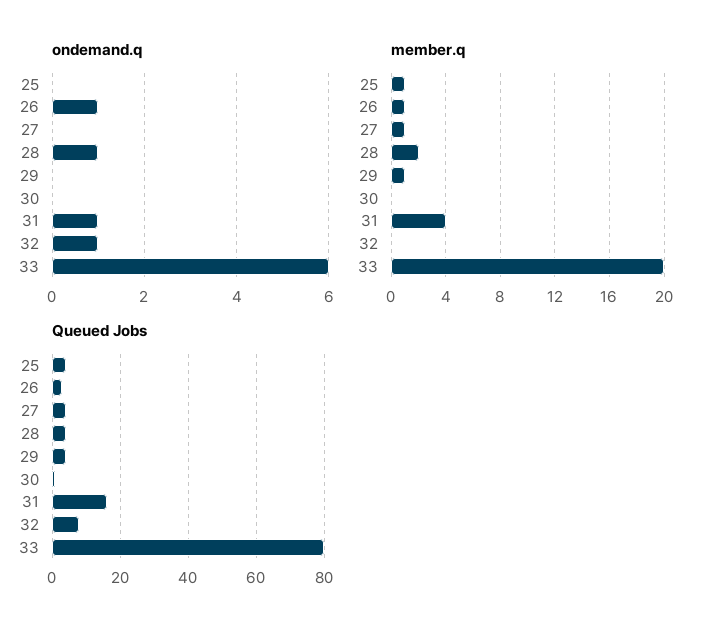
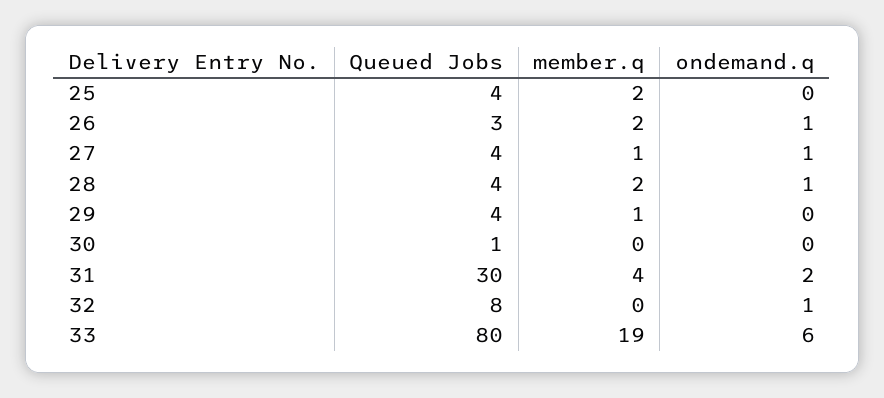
  {
    "ondemand.q": {
      "25": 0,
      "26": 1,
-     "27": 0,
+     "27": 1,
      "28": 1,
      "29": 0,
      "30": 0,
-     "31": 1,
+     "31": 2,
      "32": 1,
      "33": 6
    },
    "member.q": {
-     "25": 1,
+     "25": 2,
-     "26": 1,
+     "26": 2,
      "27": 1,
      "28": 2,
      "29": 1,
      "30": 0,
      "31": 4,
      "32": 0,
-     "33": 20
+     "33": 19
    },
    "Queued Jobs": {
      "25": 4,
      "26": 3,
      "27": 4,
      "28": 4,
      "29": 4,
      "30": 1,
-     "31": 15,
+     "31": 30,
      "32": 8,
      "33": 80
    }
  }

